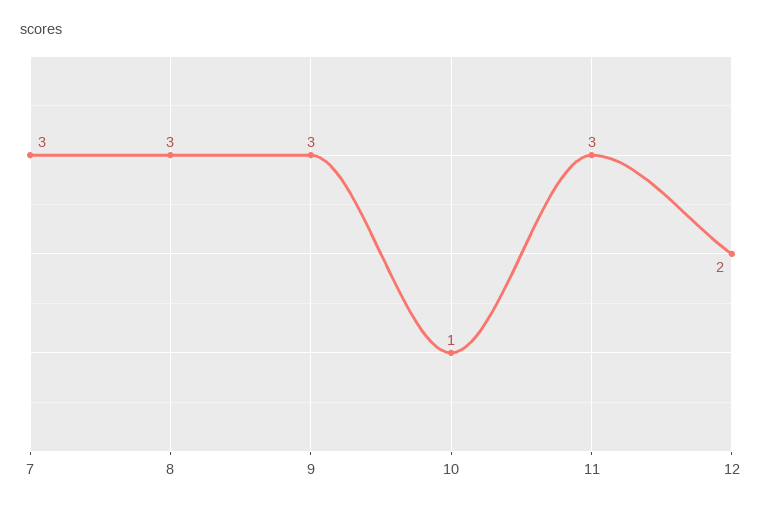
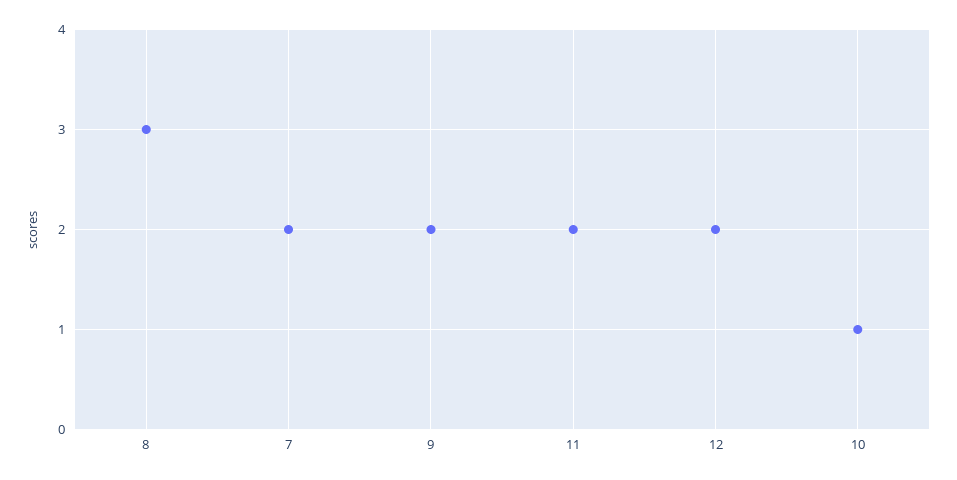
  {
-   "7": 3,
+   "7": 2,
    "8": 3,
-   "9": 3,
+   "9": 2,
    "10": 1,
-   "11": 3,
+   "11": 2,
    "12": 2
  }

